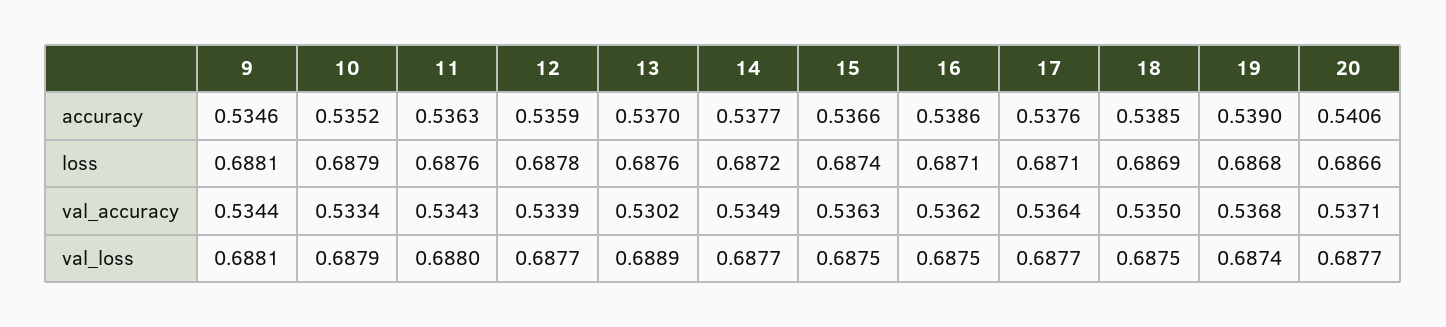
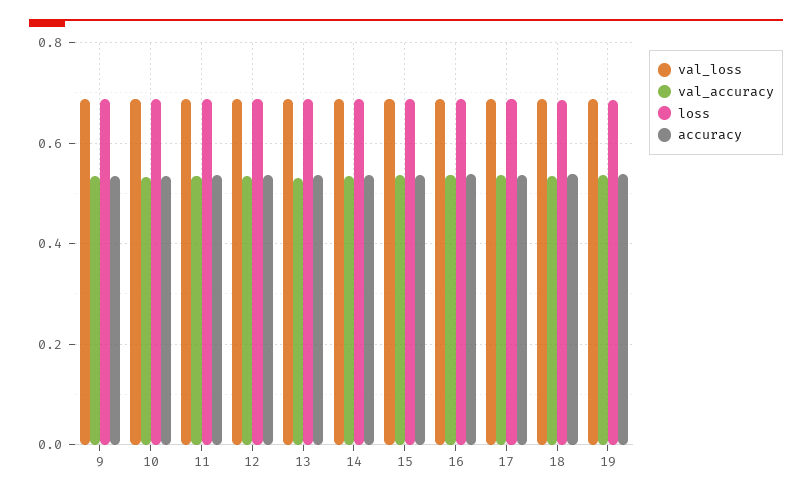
  {
    "accuracy": {
      "9": 0.5346,
      "10": 0.5352,
      "11": 0.5363,
      "12": 0.5359,
      "13": 0.537,
      "14": 0.5377,
      "15": 0.5366,
      "16": 0.5386,
      "17": 0.5376,
      "18": 0.5385,
-     "19": 0.539,
+     "19": 0.539
-     "20": 0.5406
    },
    "loss": {
      "9": 0.6881,
      "10": 0.6879,
      "11": 0.6876,
      "12": 0.6878,
      "13": 0.6876,
      "14": 0.6872,
      "15": 0.6874,
      "16": 0.6871,
      "17": 0.6871,
      "18": 0.6869,
-     "19": 0.6868,
+     "19": 0.6868
-     "20": 0.6866
    },
    "val_accuracy": {
      "9": 0.5344,
      "10": 0.5334,
      "11": 0.5343,
      "12": 0.5339,
      "13": 0.5302,
      "14": 0.5349,
      "15": 0.5363,
      "16": 0.5362,
      "17": 0.5364,
      "18": 0.535,
-     "19": 0.5368,
+     "19": 0.5368
-     "20": 0.5371
    },
    "val_loss": {
      "9": 0.6881,
      "10": 0.6879,
      "11": 0.688,
      "12": 0.6877,
      "13": 0.6889,
      "14": 0.6877,
      "15": 0.6875,
      "16": 0.6875,
      "17": 0.6877,
      "18": 0.6875,
-     "19": 0.6874,
+     "19": 0.6874
-     "20": 0.6877
    }
  }

